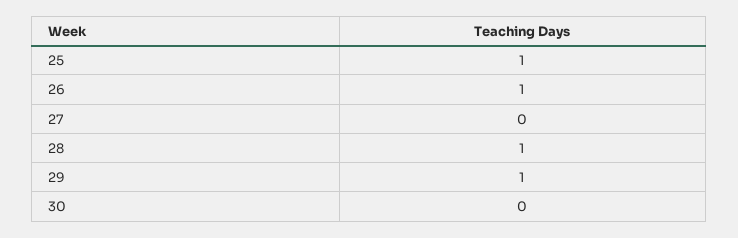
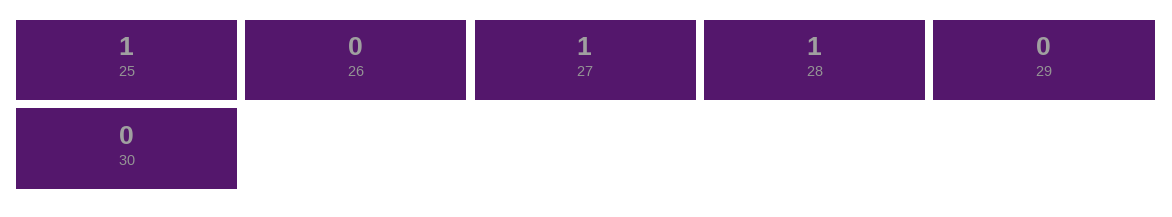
  {
    "25": 1,
-   "26": 1,
+   "26": 0,
-   "27": 0,
+   "27": 1,
    "28": 1,
-   "29": 1,
+   "29": 0,
    "30": 0
  }

